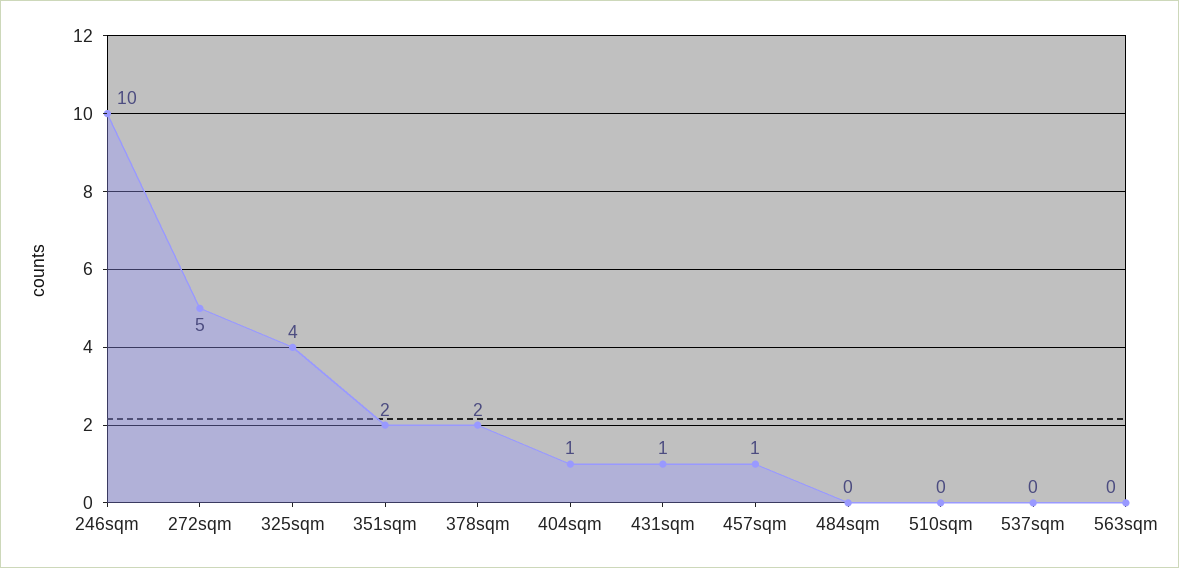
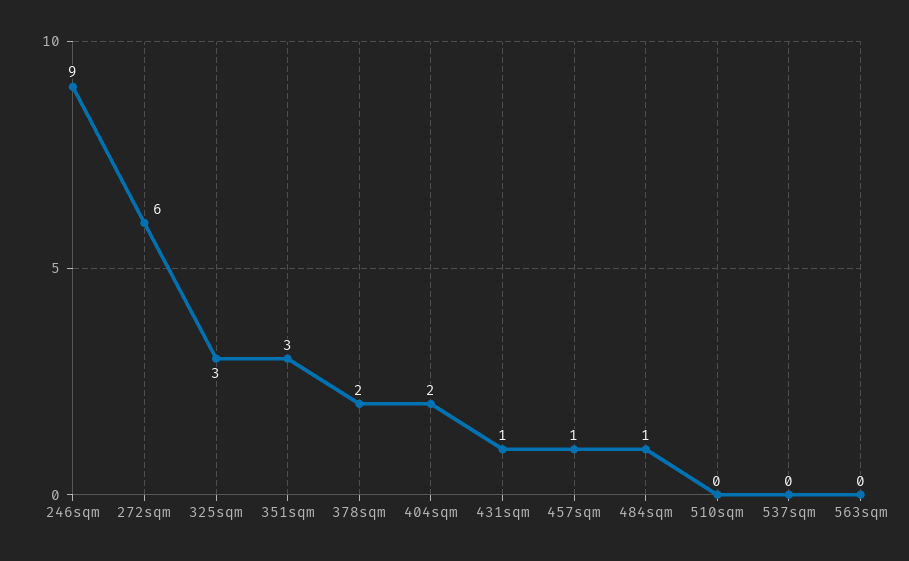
  {
-   "246sqm": 10,
+   "246sqm": 9,
-   "272sqm": 5,
+   "272sqm": 6,
-   "325sqm": 4,
+   "325sqm": 3,
-   "351sqm": 2,
+   "351sqm": 3,
    "378sqm": 2,
-   "404sqm": 1,
+   "404sqm": 2,
    "431sqm": 1,
    "457sqm": 1,
-   "484sqm": 0,
+   "484sqm": 1,
    "510sqm": 0,
    "537sqm": 0,
    "563sqm": 0
  }

